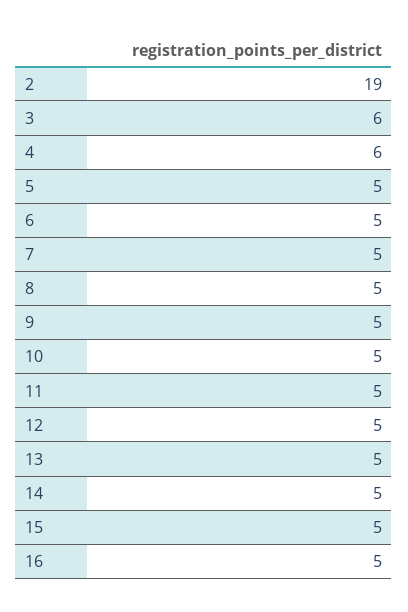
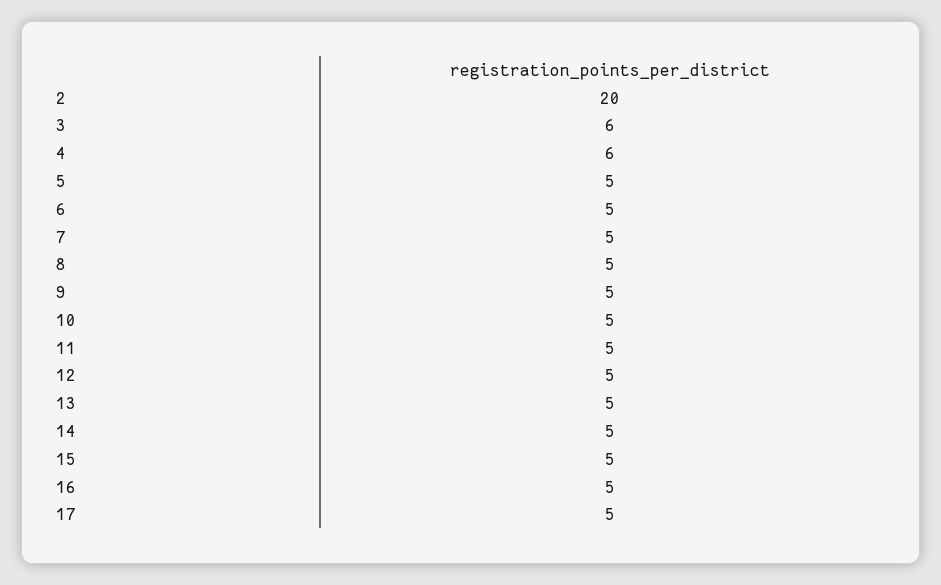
  {
-   "2": 19,
+   "2": 20,
    "3": 6,
    "4": 6,
    "5": 5,
    "6": 5,
    "7": 5,
    "8": 5,
    "9": 5,
    "10": 5,
    "11": 5,
    "12": 5,
    "13": 5,
    "14": 5,
    "15": 5,
-   "16": 5
+   "16": 5,
+   "17": 5
  }

